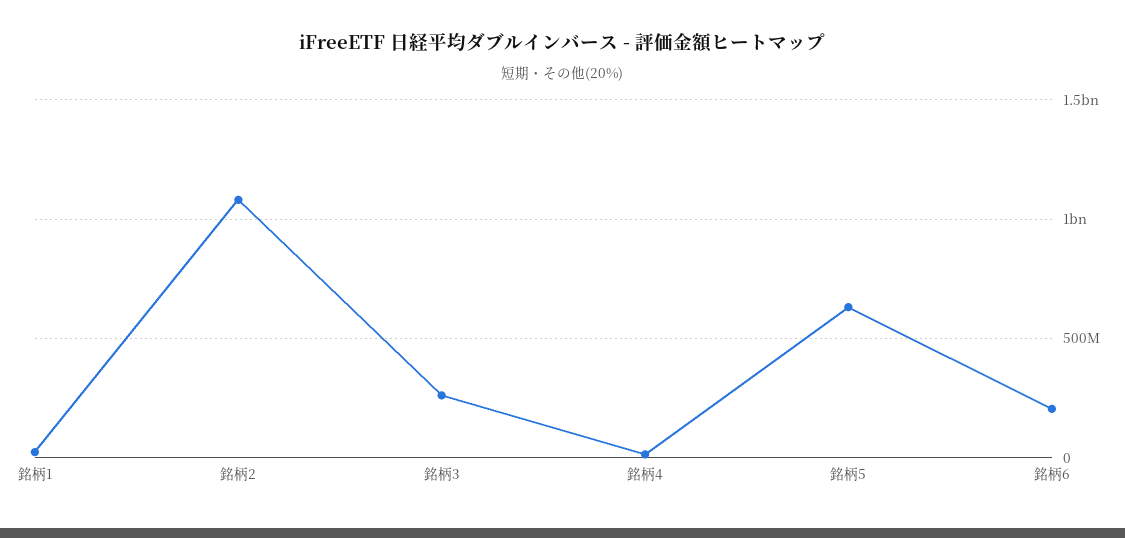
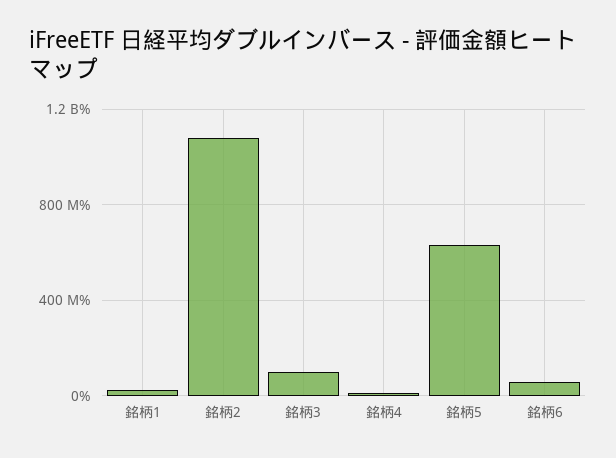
  {
    "銘柄1": 0,
    "銘柄2": 1100000000,
-   "銘柄3": 250000000,
+   "銘柄3": 100000000,
    "銘柄4": 0,
    "銘柄5": 650000000,
-   "銘柄6": 200000000
+   "銘柄6": 50000000
  }

